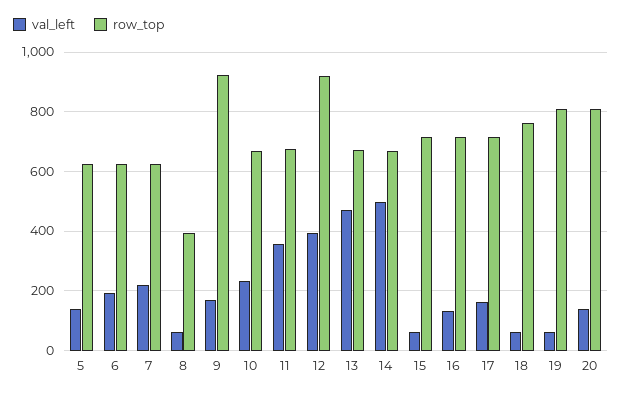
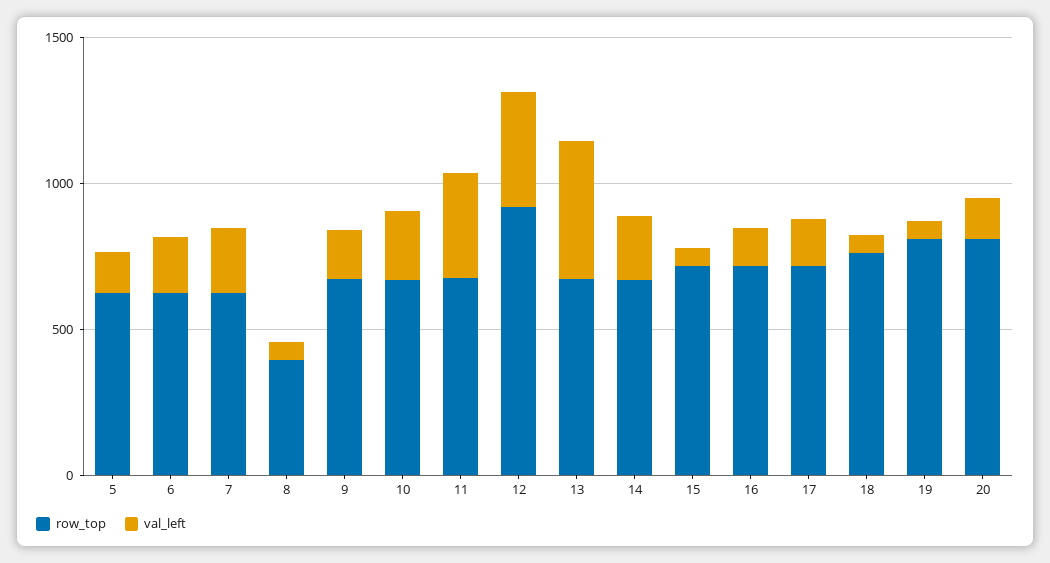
  {
    "val_left": {
      "5": 150,
      "6": 200,
      "7": 225,
      "8": 50,
      "9": 175,
      "10": 225,
      "11": 350,
      "12": 400,
      "13": 475,
-     "14": 500,
+     "14": 200,
      "15": 50,
      "16": 125,
      "17": 150,
      "18": 50,
      "19": 75,
      "20": 150
    },
    "row_top": {
      "5": 625,
      "6": 625,
      "7": 625,
      "8": 400,
-     "9": 925,
+     "9": 700,
      "10": 675,
      "11": 675,
      "12": 925,
      "13": 675,
      "14": 675,
      "15": 725,
      "16": 725,
      "17": 725,
      "18": 750,
      "19": 800,
      "20": 800
    }
  }

